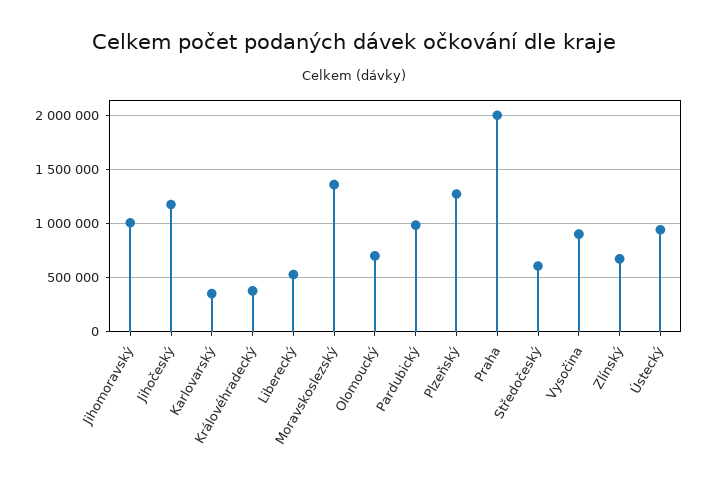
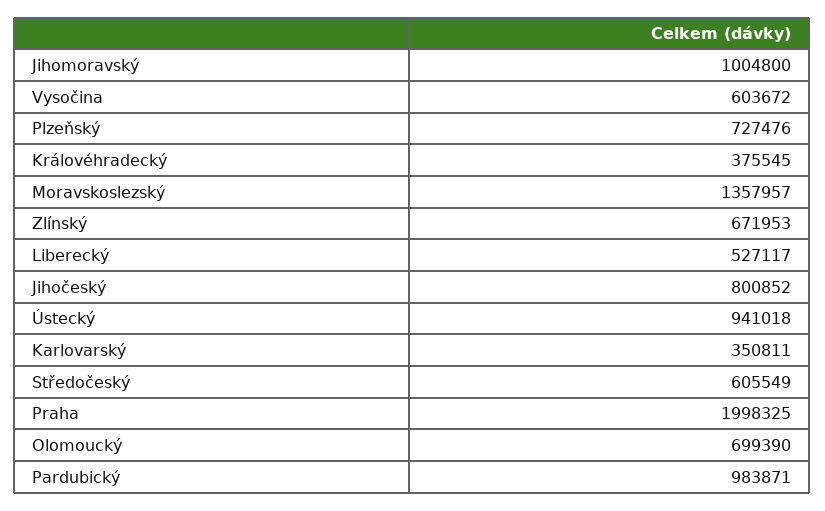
  {
    "Jihomoravský": 1004800,
-   "Jihočeský": 1200000,
+   "Jihočeský": 800852,
    "Karlovarský": 350811,
    "Královéhradecký": 375545,
    "Liberecký": 527117,
    "Moravskoslezský": 1357957,
    "Olomoucký": 699390,
    "Pardubický": 983871,
-   "Plzeňský": 1300000,
+   "Plzeňský": 727476,
    "Praha": 1998325,
    "Středočeský": 605549,
-   "Vysočina": 900000,
+   "Vysočina": 603672,
    "Zlínský": 671953,
    "Ústecký": 941018
  }

